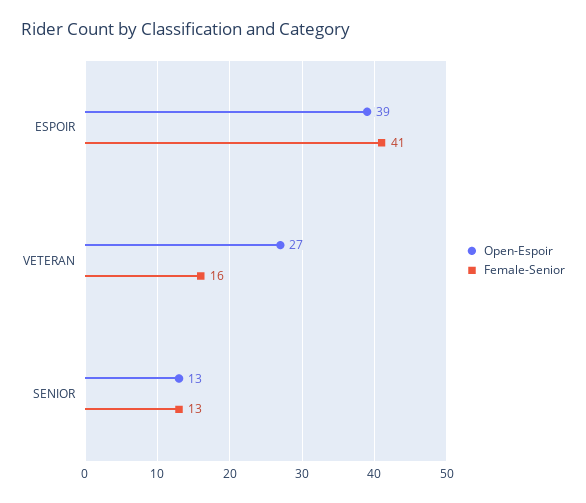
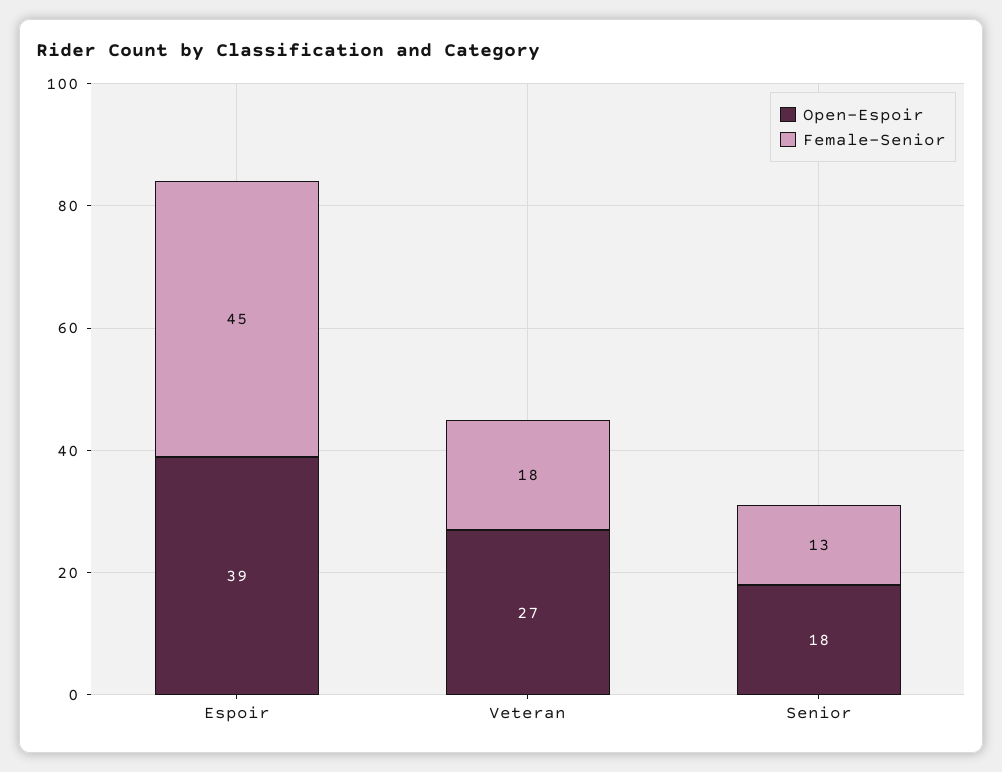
  {
    "Open-Espoir": {
      "ESPOIR": 39,
      "VETERAN": 27,
-     "SENIOR": 13
+     "SENIOR": 18
    },
    "Female-Senior": {
-     "ESPOIR": 41,
+     "ESPOIR": 45,
-     "VETERAN": 16,
+     "VETERAN": 18,
      "SENIOR": 13
    }
  }

